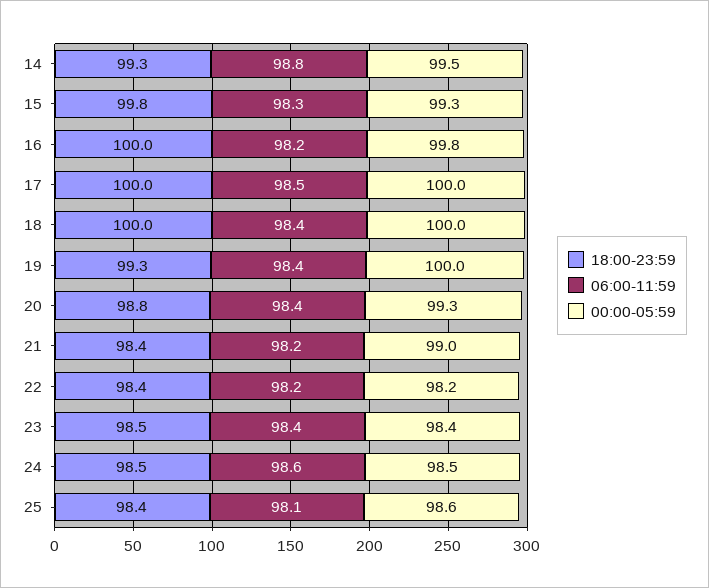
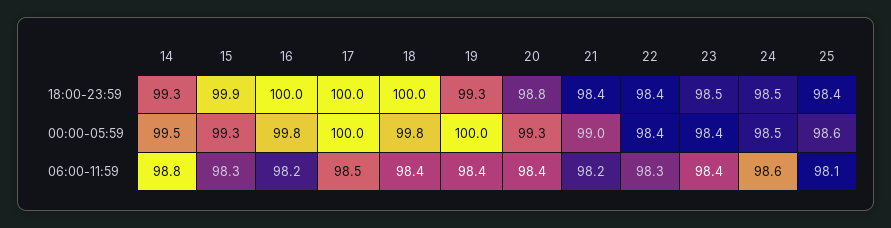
  {
    "18:00-23:59": {
      "14": 99.3,
-     "15": 99.8,
+     "15": 99.9,
      "16": 100,
      "17": 100,
      "18": 100,
      "19": 99.3,
      "20": 98.8,
      "21": 98.4,
      "22": 98.4,
      "23": 98.5,
      "24": 98.5,
      "25": 98.4
    },
    "06:00-11:59": {
      "14": 98.8,
      "15": 98.3,
      "16": 98.2,
      "17": 98.5,
      "18": 98.4,
      "19": 98.4,
      "20": 98.4,
      "21": 98.2,
-     "22": 98.2,
+     "22": 98.3,
      "23": 98.4,
      "24": 98.6,
      "25": 98.1
    },
    "00:00-05:59": {
      "14": 99.5,
      "15": 99.3,
      "16": 99.8,
      "17": 100,
-     "18": 100,
+     "18": 99.8,
      "19": 100,
      "20": 99.3,
      "21": 99,
-     "22": 98.2,
+     "22": 98.4,
      "23": 98.4,
      "24": 98.5,
      "25": 98.6
    }
  }

